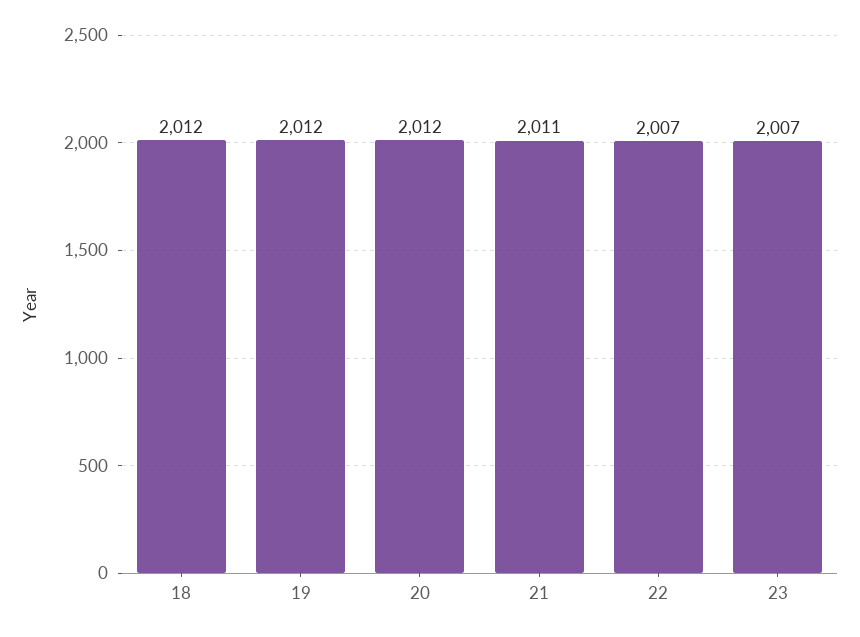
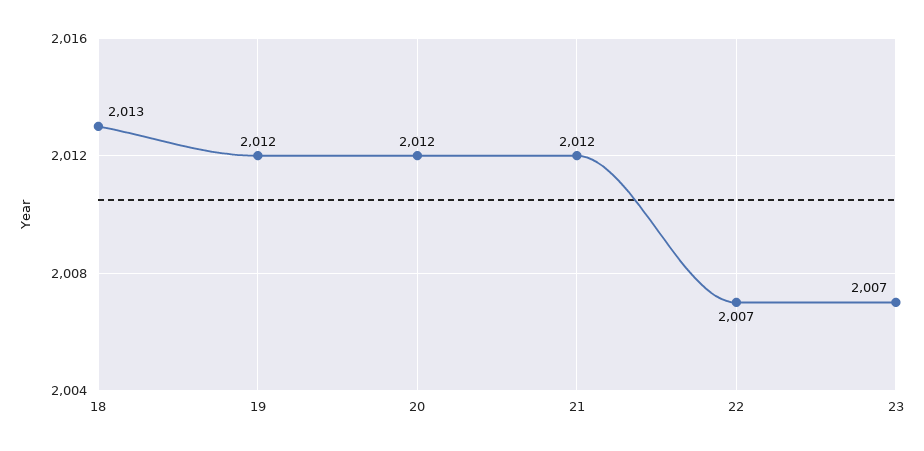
  {
-   "18": 2012,
+   "18": 2013,
    "19": 2012,
    "20": 2012,
-   "21": 2011,
+   "21": 2012,
    "22": 2007,
    "23": 2007
  }

